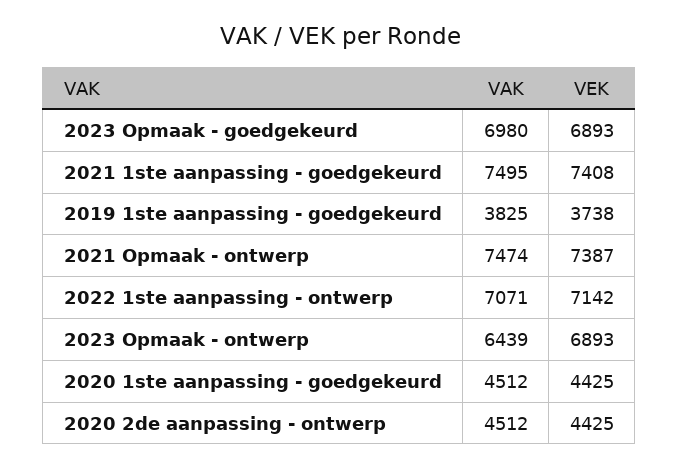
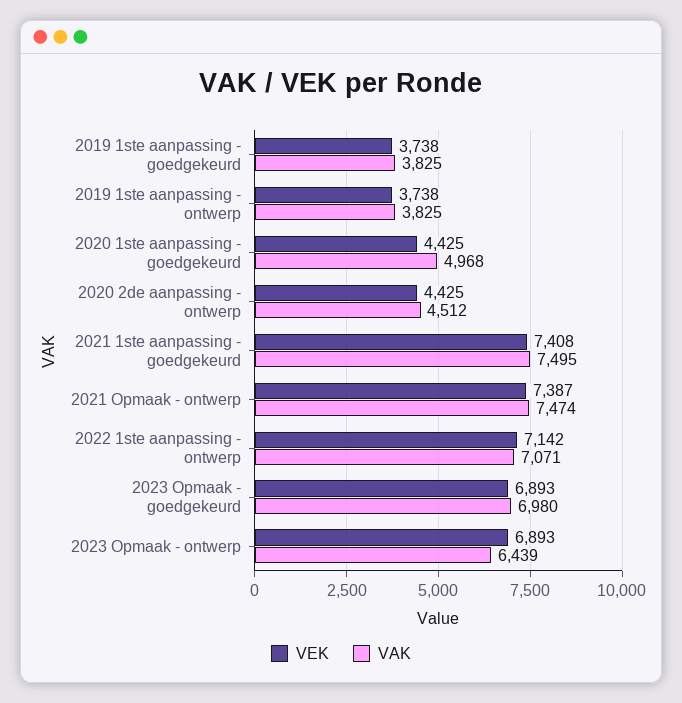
  {
    "VAK": {
      "2023 Opmaak - goedgekeurd": 6980,
      "2021 1ste aanpassing - goedgekeurd": 7495,
      "2019 1ste aanpassing - goedgekeurd": 3825,
      "2021 Opmaak - ontwerp": 7474,
      "2022 1ste aanpassing - ontwerp": 7071,
      "2023 Opmaak - ontwerp": 6439,
-     "2020 1ste aanpassing - goedgekeurd": 4512,
+     "2020 1ste aanpassing - goedgekeurd": 4968,
-     "2020 2de aanpassing - ontwerp": 4512
+     "2020 2de aanpassing - ontwerp": 4512,
+     "2019 1ste aanpassing - ontwerp": 3825
    },
    "VEK": {
      "2023 Opmaak - goedgekeurd": 6893,
      "2021 1ste aanpassing - goedgekeurd": 7408,
      "2019 1ste aanpassing - goedgekeurd": 3738,
      "2021 Opmaak - ontwerp": 7387,
      "2022 1ste aanpassing - ontwerp": 7142,
      "2023 Opmaak - ontwerp": 6893,
      "2020 1ste aanpassing - goedgekeurd": 4425,
-     "2020 2de aanpassing - ontwerp": 4425
+     "2020 2de aanpassing - ontwerp": 4425,
+     "2019 1ste aanpassing - ontwerp": 3738
    }
  }

